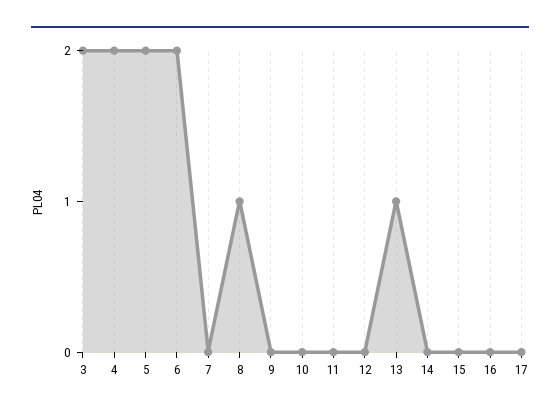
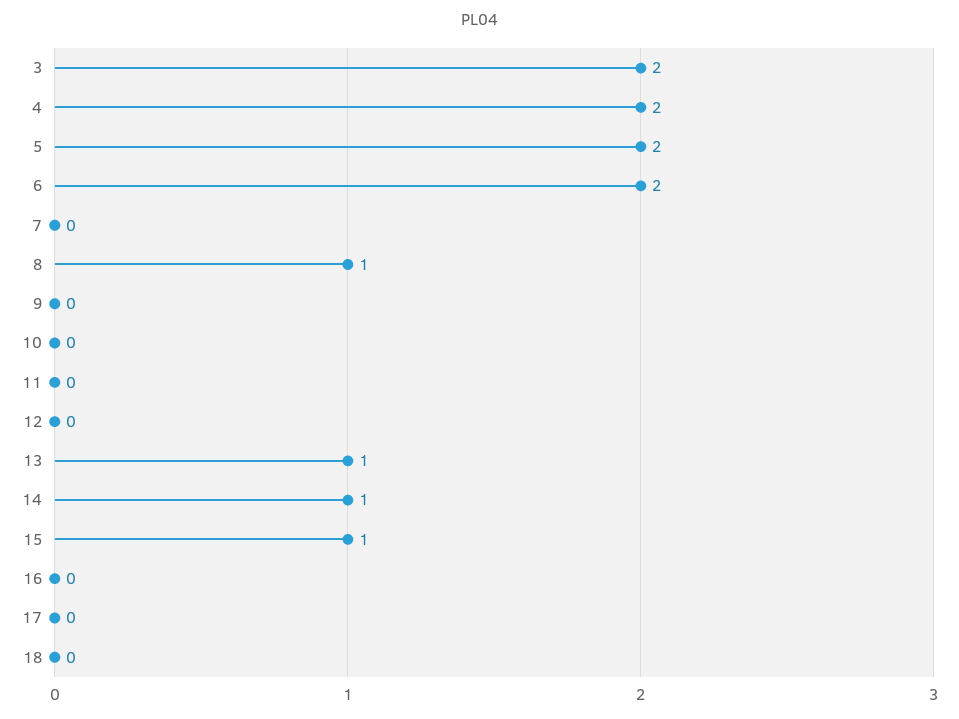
  {
    "3": 2,
    "4": 2,
    "5": 2,
    "6": 2,
    "7": 0,
    "8": 1,
    "9": 0,
    "10": 0,
    "11": 0,
    "12": 0,
    "13": 1,
-   "14": 0,
+   "14": 1,
-   "15": 0,
+   "15": 1,
    "16": 0,
-   "17": 0
+   "17": 0,
+   "18": 0
  }

